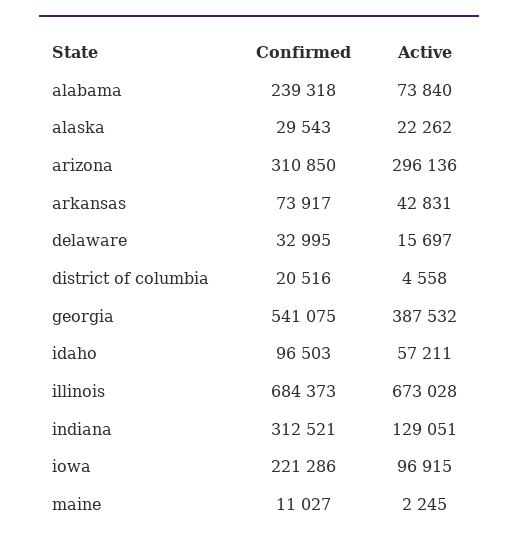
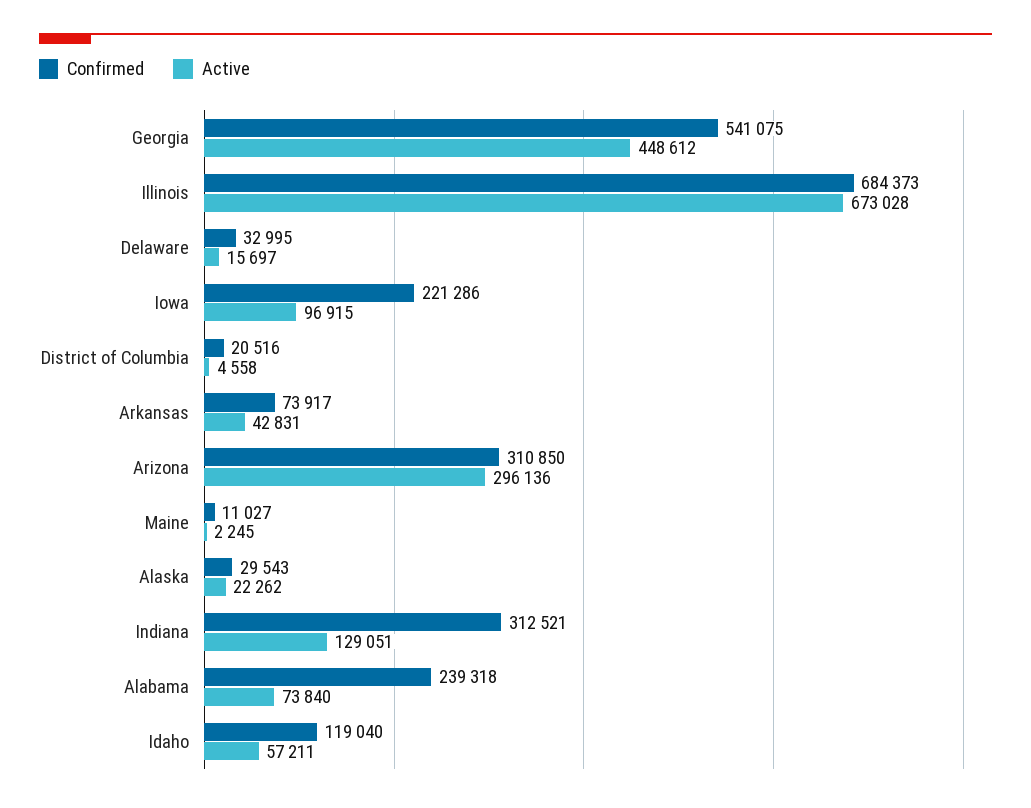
  {
    "Confirmed": {
      "alabama": 239318,
      "alaska": 29543,
      "arizona": 310850,
      "arkansas": 73917,
      "delaware": 32995,
      "district of columbia": 20516,
      "georgia": 541075,
-     "idaho": 96503,
+     "idaho": 119040,
      "illinois": 684373,
      "indiana": 312521,
      "iowa": 221286,
      "maine": 11027
    },
    "Active": {
      "alabama": 73840,
      "alaska": 22262,
      "arizona": 296136,
      "arkansas": 42831,
      "delaware": 15697,
      "district of columbia": 4558,
-     "georgia": 387532,
+     "georgia": 448612,
      "idaho": 57211,
      "illinois": 673028,
      "indiana": 129051,
      "iowa": 96915,
      "maine": 2245
    }
  }

